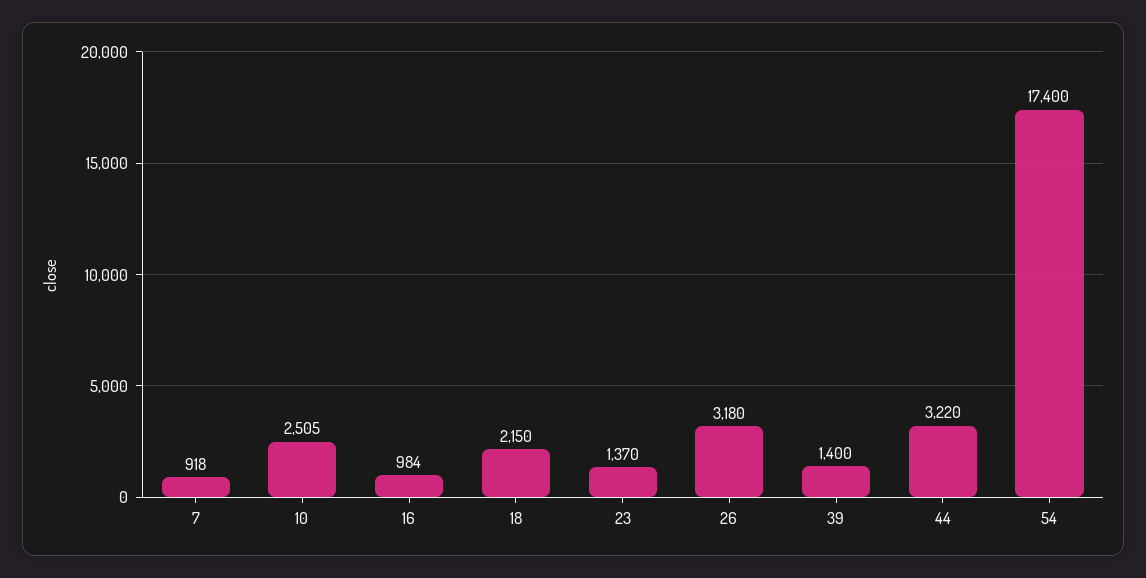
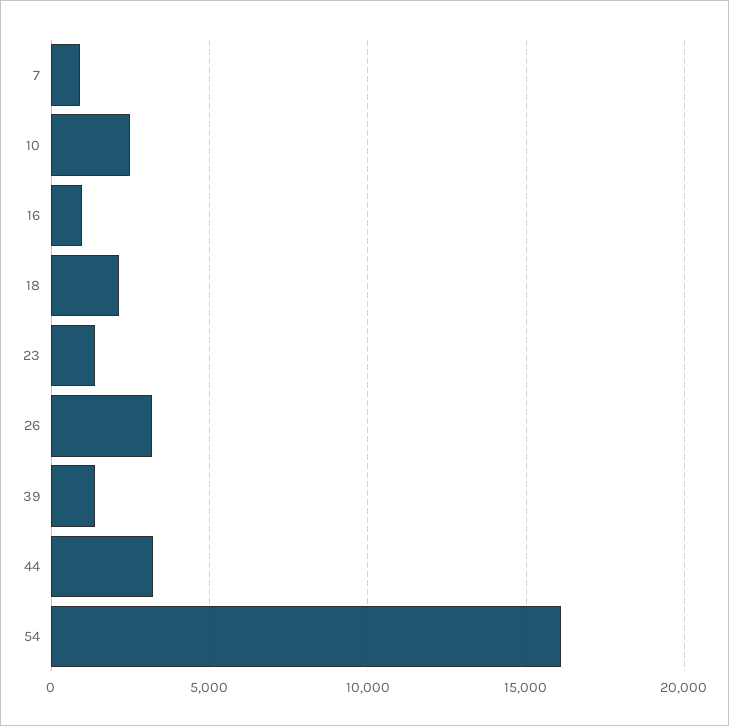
  {
    "7": 918,
    "10": 2505,
    "16": 984,
    "18": 2150,
    "23": 1370,
    "26": 3180,
    "39": 1400,
    "44": 3220,
-   "54": 17400
+   "54": 16000
  }

